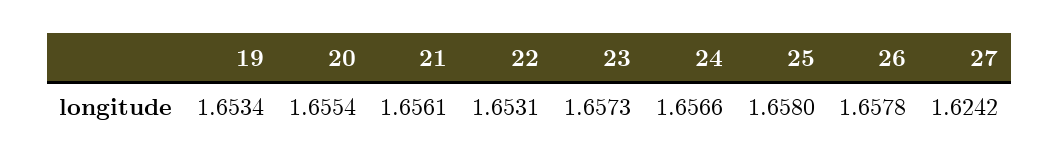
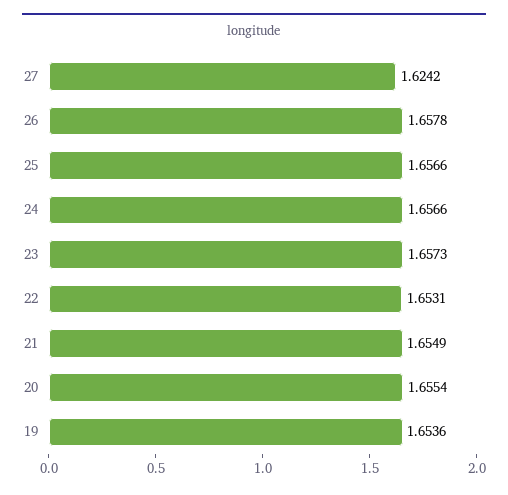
  {
-   "19": 1.6534,
+   "19": 1.6536,
    "20": 1.6554,
-   "21": 1.6561,
+   "21": 1.6549,
    "22": 1.6531,
    "23": 1.6573,
    "24": 1.6566,
-   "25": 1.658,
+   "25": 1.6566,
    "26": 1.6578,
    "27": 1.6242
  }

